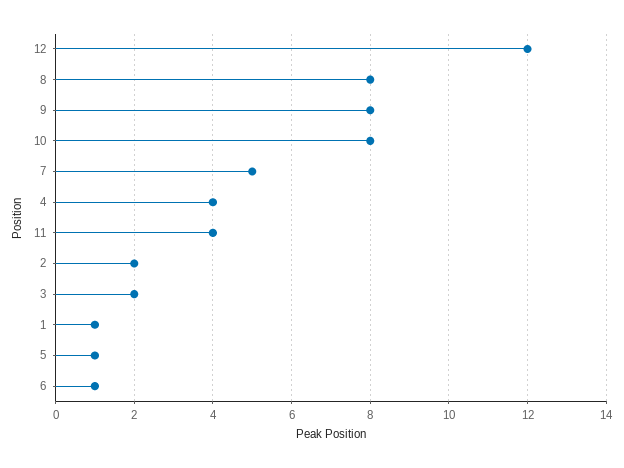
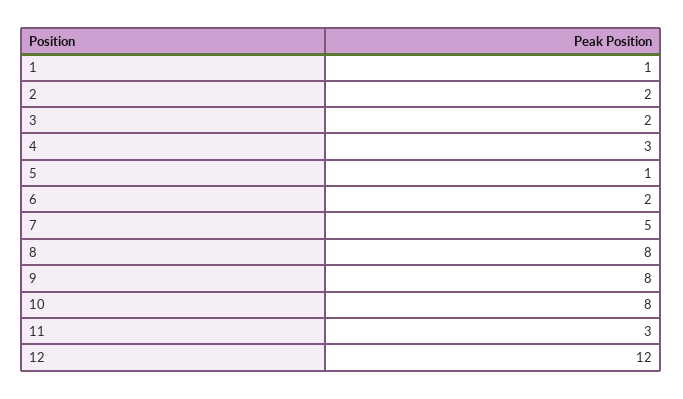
  {
    "12": 12,
    "8": 8,
    "9": 8,
    "10": 8,
    "7": 5,
-   "4": 4,
+   "4": 3,
-   "11": 4,
+   "11": 3,
    "2": 2,
    "3": 2,
    "1": 1,
    "5": 1,
-   "6": 1
+   "6": 2
  }

